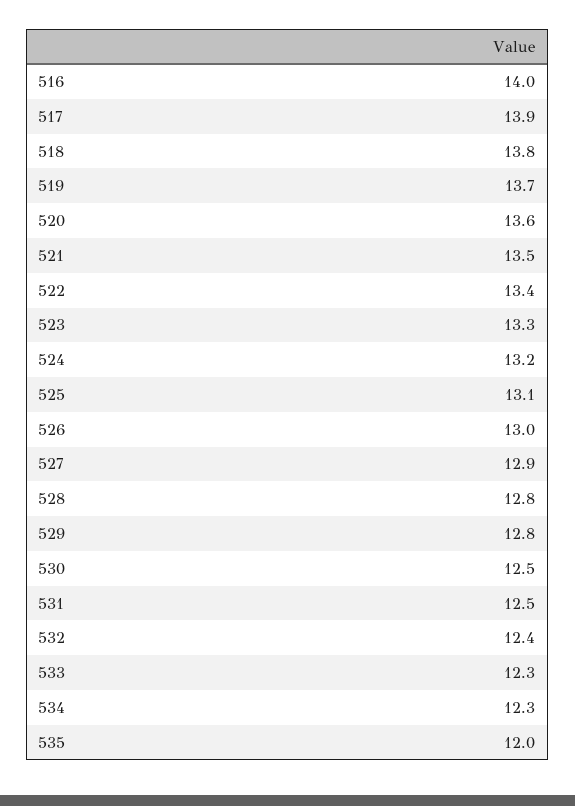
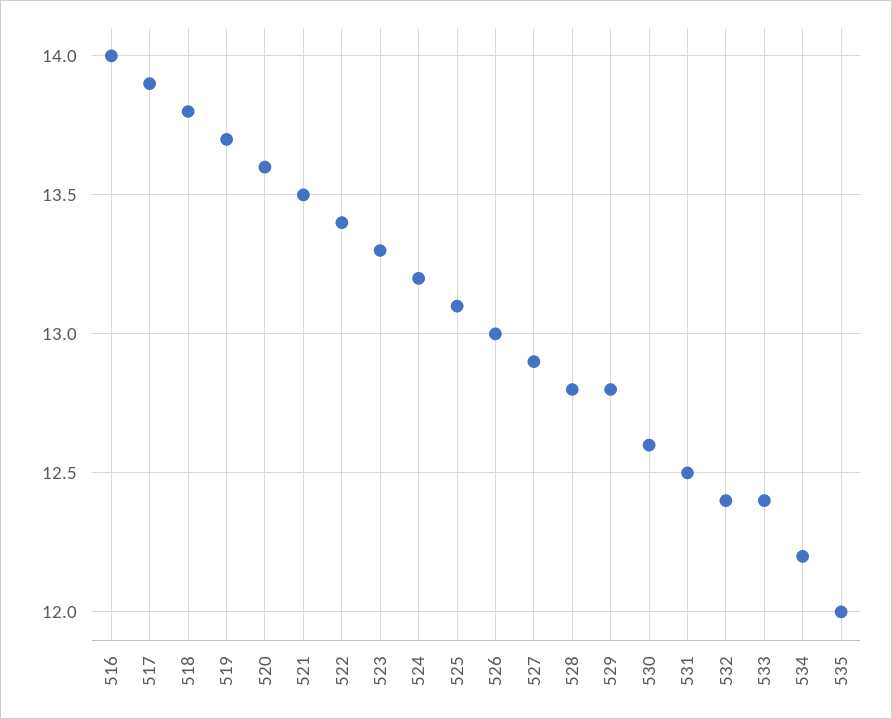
  {
    "516": 14,
    "517": 13.9,
    "518": 13.8,
    "519": 13.7,
    "520": 13.6,
    "521": 13.5,
    "522": 13.4,
    "523": 13.3,
    "524": 13.2,
    "525": 13.1,
    "526": 13,
    "527": 12.9,
    "528": 12.8,
    "529": 12.8,
-   "530": 12.5,
+   "530": 12.6,
    "531": 12.5,
    "532": 12.4,
-   "533": 12.3,
+   "533": 12.4,
-   "534": 12.3,
+   "534": 12.2,
    "535": 12
  }

